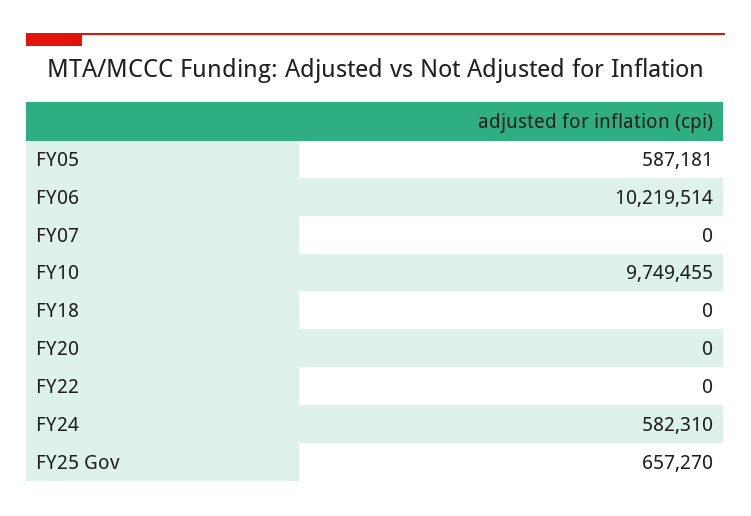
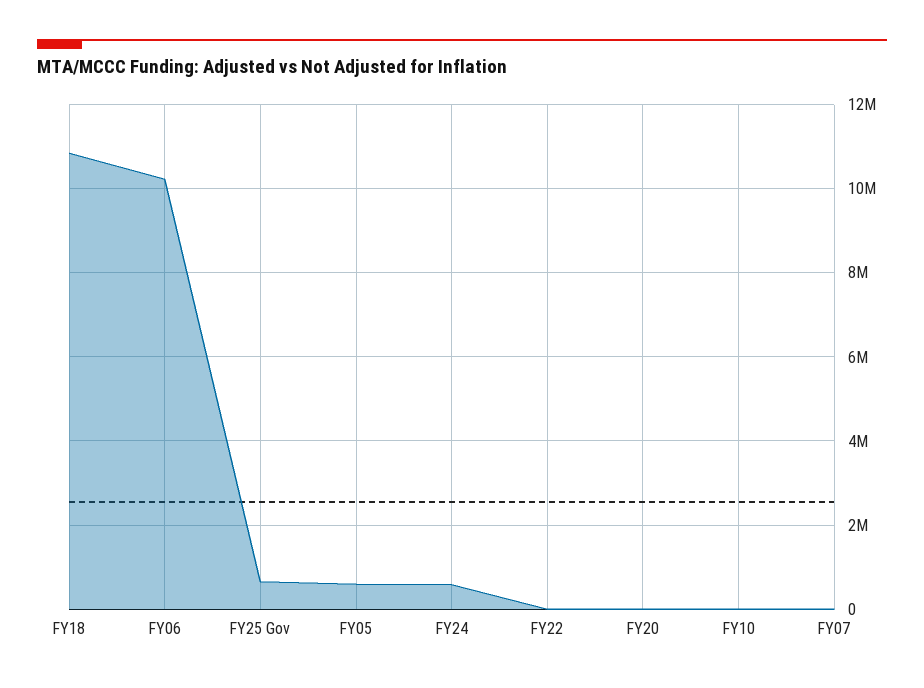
  {
    "FY05": 587181,
    "FY06": 10219514,
    "FY07": 0,
-   "FY10": 9749455,
+   "FY10": 0,
-   "FY18": 0,
+   "FY18": 10800000,
    "FY20": 0,
    "FY22": 0,
    "FY24": 582310,
    "FY25 Gov": 657270
  }

